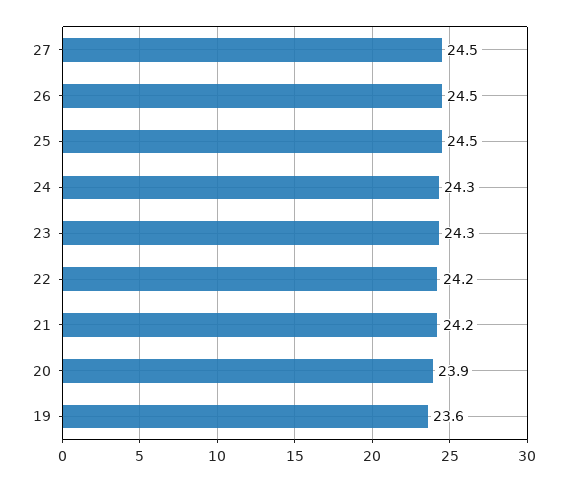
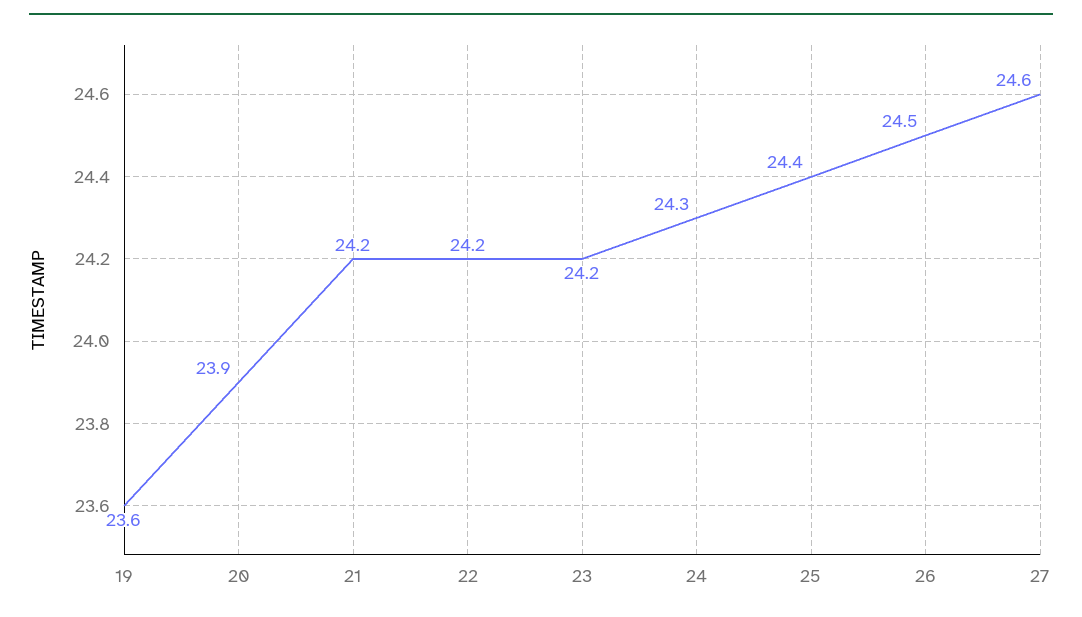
  {
-   "27": 24.5,
+   "27": 24.6,
    "26": 24.5,
-   "25": 24.5,
+   "25": 24.4,
    "24": 24.3,
-   "23": 24.3,
+   "23": 24.2,
    "22": 24.2,
    "21": 24.2,
    "20": 23.9,
    "19": 23.6
  }

